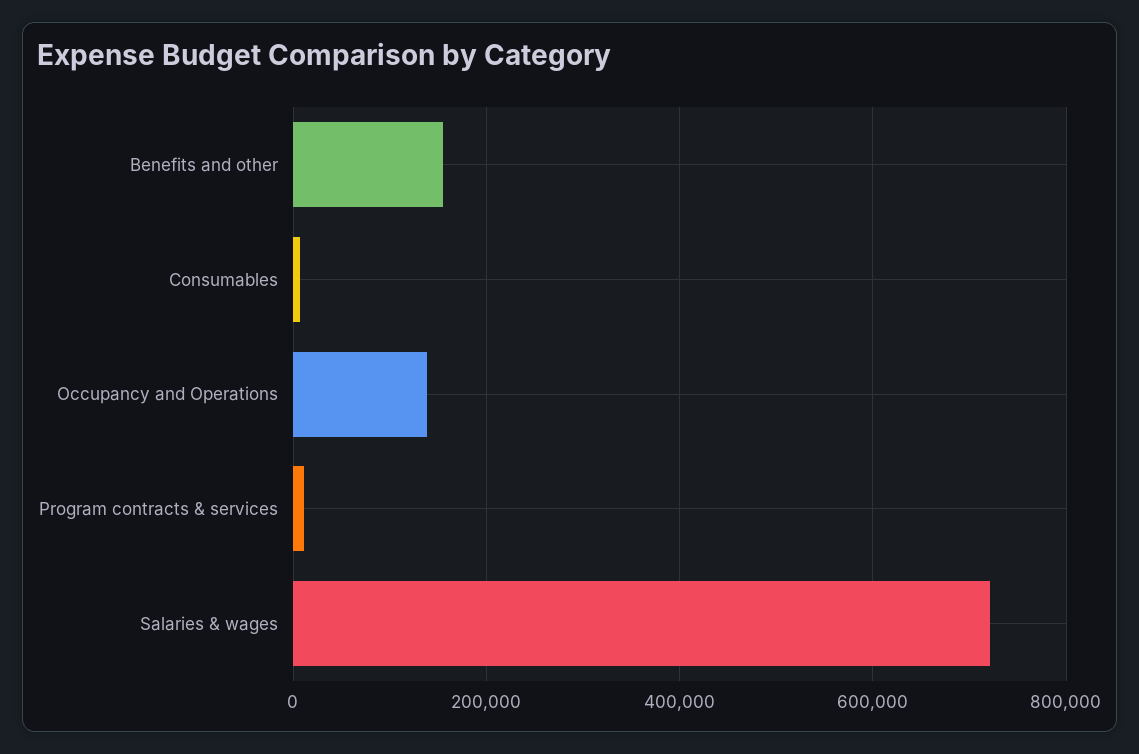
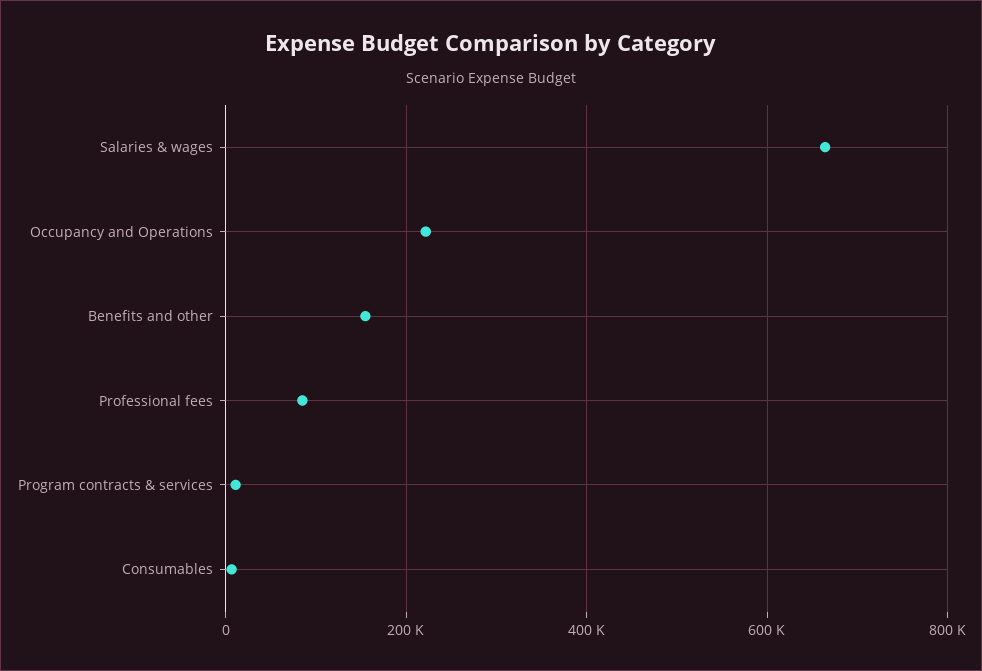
  {
    "Benefits and other": 160000,
    "Consumables": 0,
-   "Occupancy and Operations": 140000,
+   "Occupancy and Operations": 220000,
    "Program contracts & services": 20000,
-   "Salaries & wages": 720000
+   "Salaries & wages": 660000,
+   "Professional fees": 80000
  }

